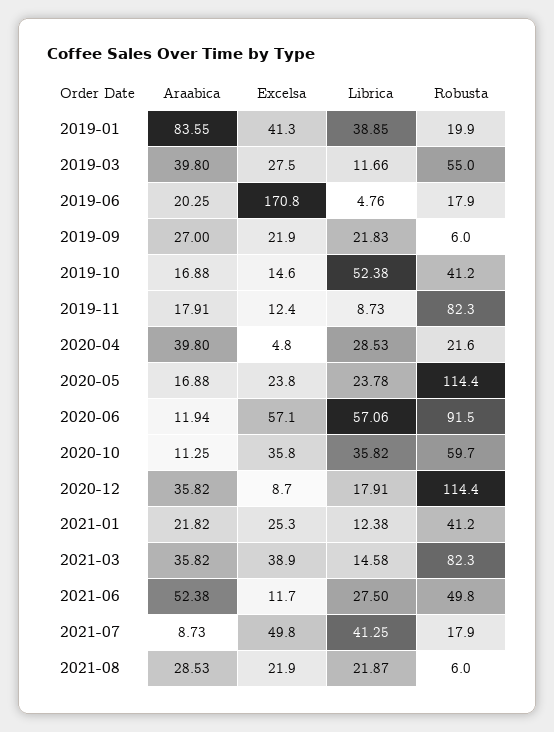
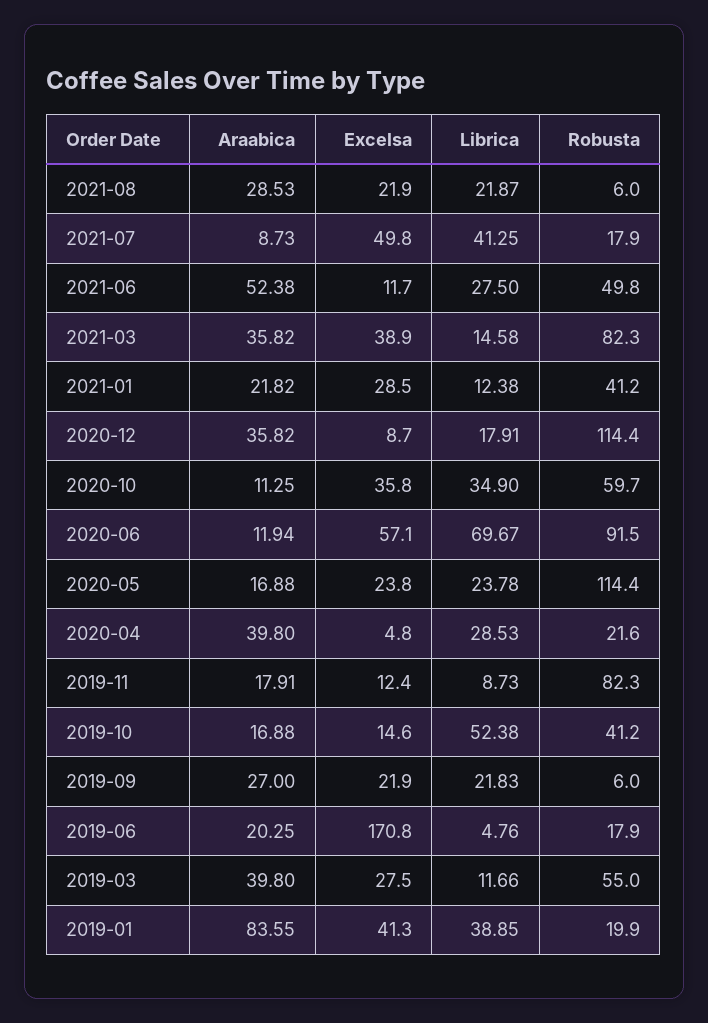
  {
    "Araabica": {
      "2019-01": 83.55,
      "2019-03": 39.8,
      "2019-06": 20.25,
      "2019-09": 27,
      "2019-10": 16.88,
      "2019-11": 17.91,
      "2020-04": 39.8,
      "2020-05": 16.88,
      "2020-06": 11.94,
      "2020-10": 11.25,
      "2020-12": 35.82,
      "2021-01": 21.82,
      "2021-03": 35.82,
      "2021-06": 52.38,
      "2021-07": 8.73,
      "2021-08": 28.53
    },
    "Excelsa": {
      "2019-01": 41.3,
      "2019-03": 27.5,
      "2019-06": 170.8,
      "2019-09": 21.9,
      "2019-10": 14.6,
      "2019-11": 12.4,
      "2020-04": 4.8,
      "2020-05": 23.8,
      "2020-06": 57.1,
      "2020-10": 35.8,
      "2020-12": 8.7,
-     "2021-01": 25.3,
+     "2021-01": 28.5,
      "2021-03": 38.9,
      "2021-06": 11.7,
      "2021-07": 49.8,
      "2021-08": 21.9
    },
    "Librica": {
      "2019-01": 38.85,
      "2019-03": 11.66,
      "2019-06": 4.76,
      "2019-09": 21.83,
      "2019-10": 52.38,
      "2019-11": 8.73,
      "2020-04": 28.53,
      "2020-05": 23.78,
-     "2020-06": 57.06,
+     "2020-06": 69.67,
-     "2020-10": 35.82,
+     "2020-10": 34.9,
      "2020-12": 17.91,
      "2021-01": 12.38,
      "2021-03": 14.58,
      "2021-06": 27.5,
      "2021-07": 41.25,
      "2021-08": 21.87
    },
    "Robusta": {
      "2019-01": 19.9,
      "2019-03": 55,
      "2019-06": 17.9,
      "2019-09": 6,
      "2019-10": 41.2,
      "2019-11": 82.3,
      "2020-04": 21.6,
      "2020-05": 114.4,
      "2020-06": 91.5,
      "2020-10": 59.7,
      "2020-12": 114.4,
      "2021-01": 41.2,
      "2021-03": 82.3,
      "2021-06": 49.8,
      "2021-07": 17.9,
      "2021-08": 6
    }
  }

